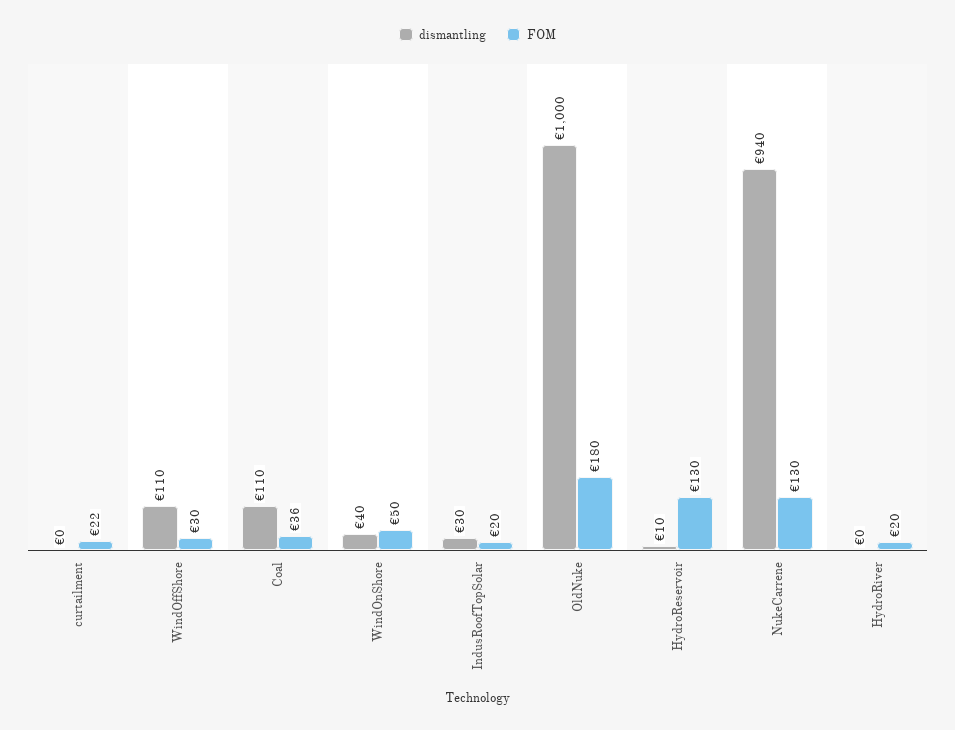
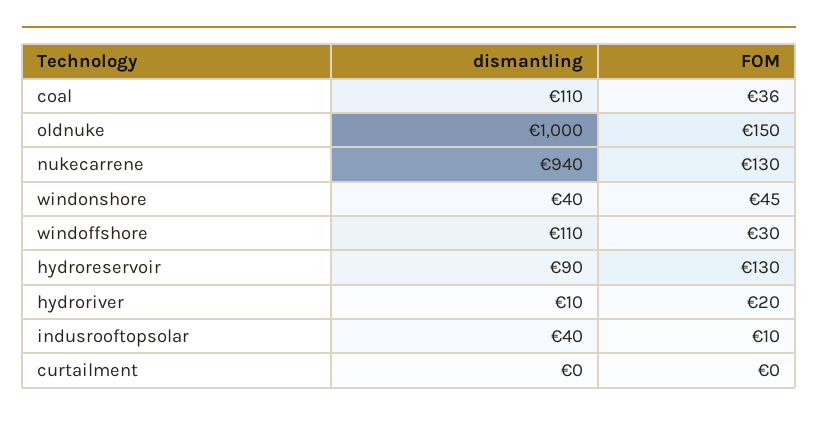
  {
    "dismantling": {
      "curtailment": 0,
      "WindOffShore": 110,
      "Coal": 110,
      "WindOnShore": 40,
-     "IndusRoofTopSolar": 30,
+     "IndusRoofTopSolar": 40,
      "OldNuke": 1000,
-     "HydroReservoir": 10,
+     "HydroReservoir": 90,
      "NukeCarrene": 940,
-     "HydroRiver": 0
+     "HydroRiver": 10
    },
    "FOM": {
-     "curtailment": 22,
+     "curtailment": 0,
      "WindOffShore": 30,
      "Coal": 36,
-     "WindOnShore": 50,
+     "WindOnShore": 45,
-     "IndusRoofTopSolar": 20,
+     "IndusRoofTopSolar": 10,
-     "OldNuke": 180,
+     "OldNuke": 150,
      "HydroReservoir": 130,
      "NukeCarrene": 130,
      "HydroRiver": 20
    }
  }

